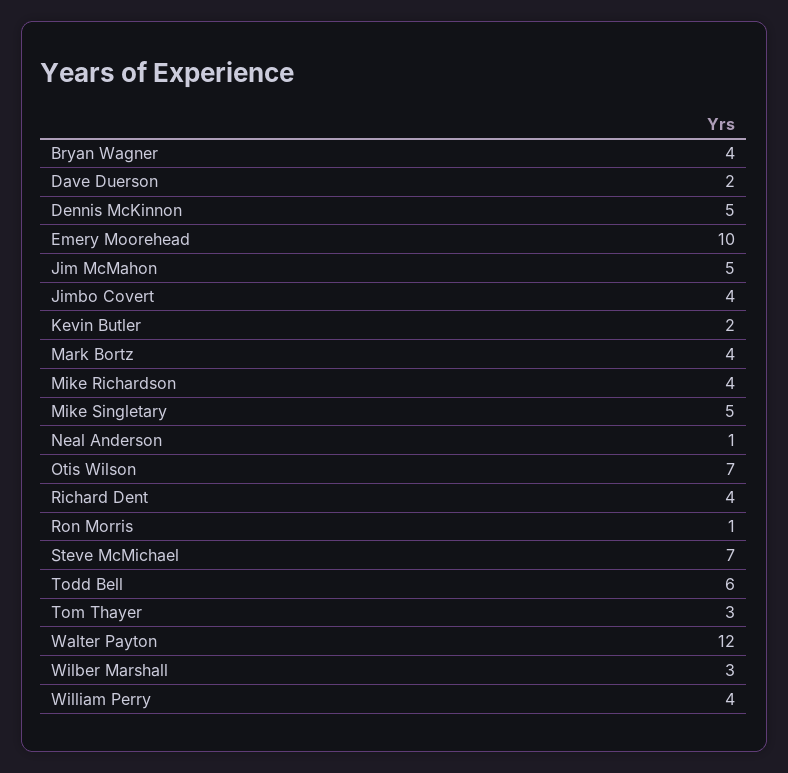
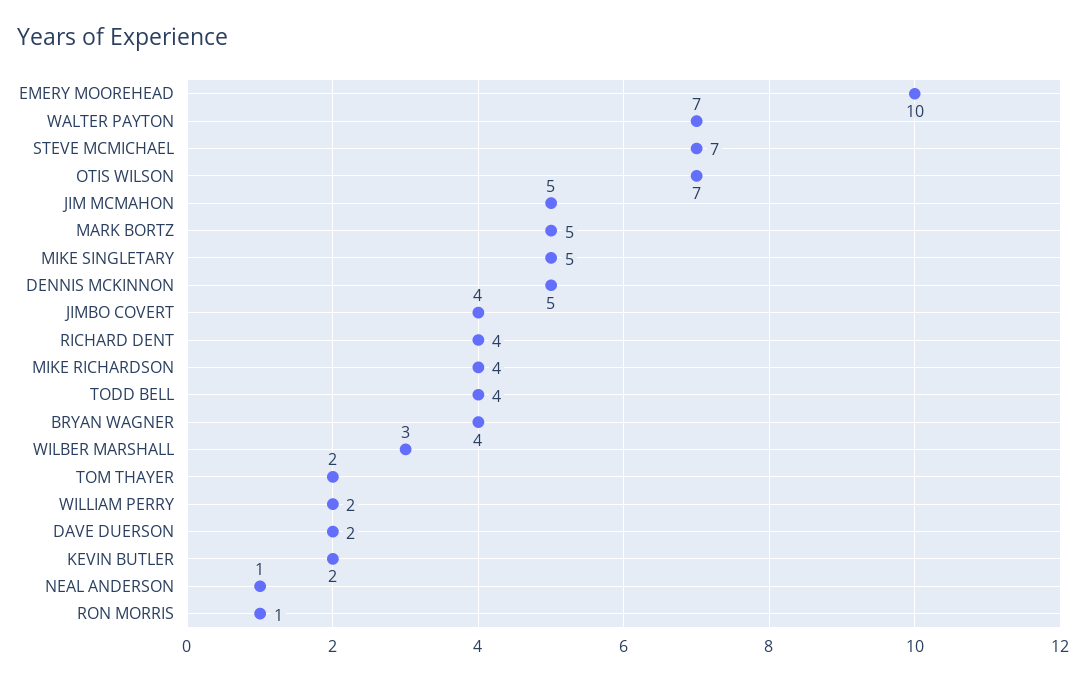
  {
    "Bryan Wagner": 4,
    "Dave Duerson": 2,
    "Dennis McKinnon": 5,
    "Emery Moorehead": 10,
    "Jim McMahon": 5,
    "Jimbo Covert": 4,
    "Kevin Butler": 2,
-   "Mark Bortz": 4,
+   "Mark Bortz": 5,
    "Mike Richardson": 4,
    "Mike Singletary": 5,
    "Neal Anderson": 1,
    "Otis Wilson": 7,
    "Richard Dent": 4,
    "Ron Morris": 1,
    "Steve McMichael": 7,
-   "Todd Bell": 6,
+   "Todd Bell": 4,
-   "Tom Thayer": 3,
+   "Tom Thayer": 2,
-   "Walter Payton": 12,
+   "Walter Payton": 7,
    "Wilber Marshall": 3,
-   "William Perry": 4
+   "William Perry": 2
  }

